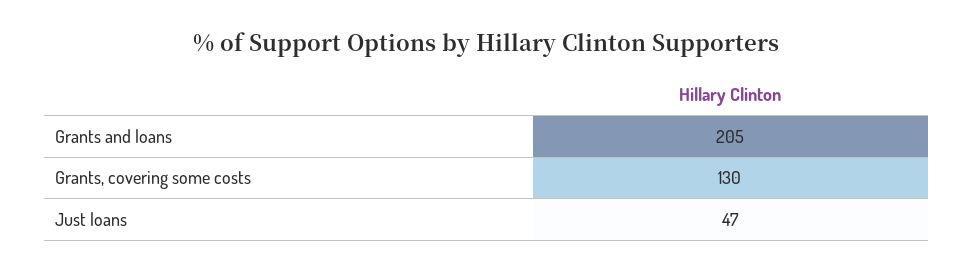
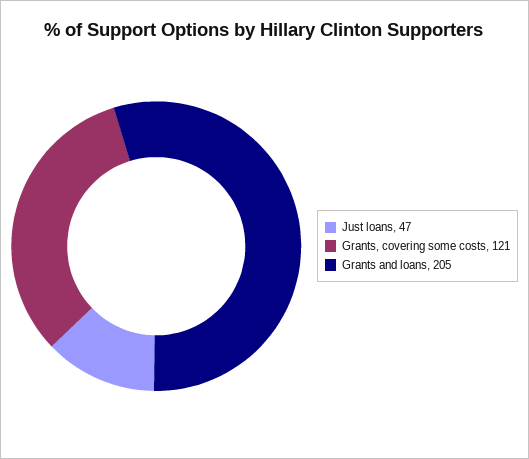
  {
    "Grants and loans": 205,
-   "Grants, covering some costs": 130,
+   "Grants, covering some costs": 121,
    "Just loans": 47
  }

